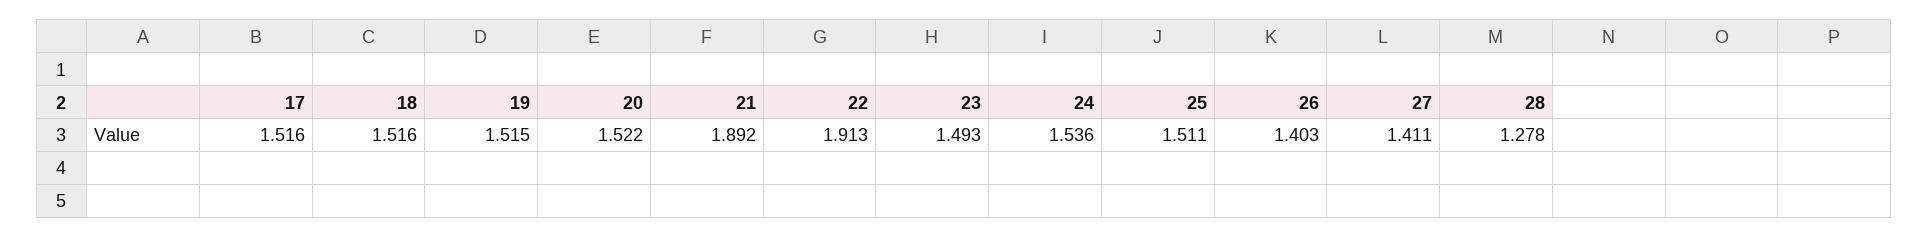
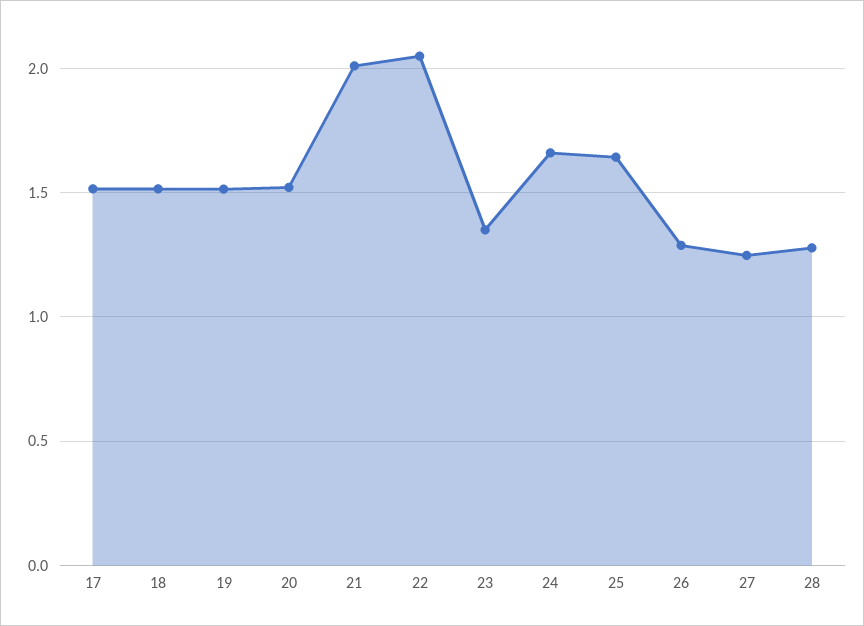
  {
    "17": 1.516,
    "18": 1.516,
    "19": 1.515,
    "20": 1.522,
-   "21": 1.892,
+   "21": 2,
-   "22": 1.913,
+   "22": 2.05,
-   "23": 1.493,
+   "23": 1.35,
-   "24": 1.536,
+   "24": 1.65,
-   "25": 1.511,
+   "25": 1.65,
-   "26": 1.403,
+   "26": 1.3,
-   "27": 1.411,
+   "27": 1.25,
    "28": 1.278
  }

